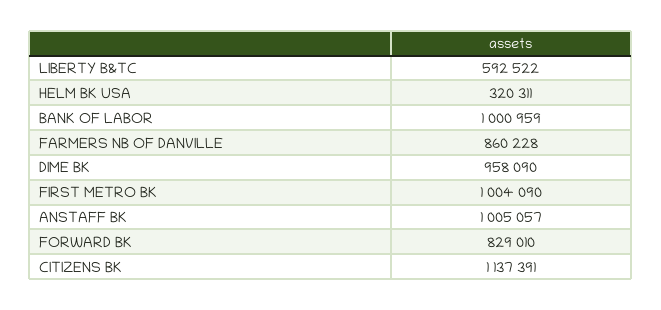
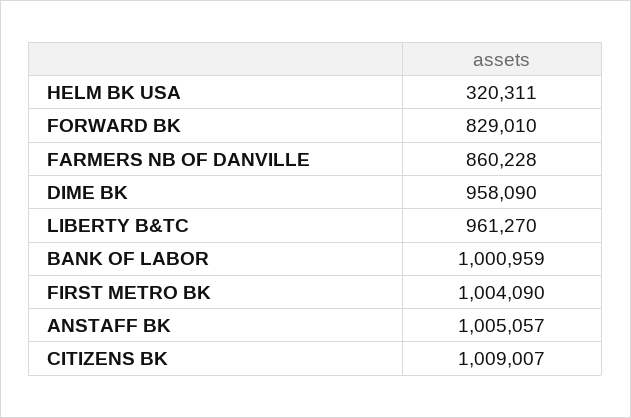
  {
-   "LIBERTY B&TC": 592522,
+   "LIBERTY B&TC": 961270,
    "HELM BK USA": 320311,
    "BANK OF LABOR": 1000959,
    "FARMERS NB OF DANVILLE": 860228,
    "DIME BK": 958090,
    "FIRST METRO BK": 1004090,
    "ANSTAFF BK": 1005057,
    "FORWARD BK": 829010,
-   "CITIZENS BK": 1137391
+   "CITIZENS BK": 1009007
  }

